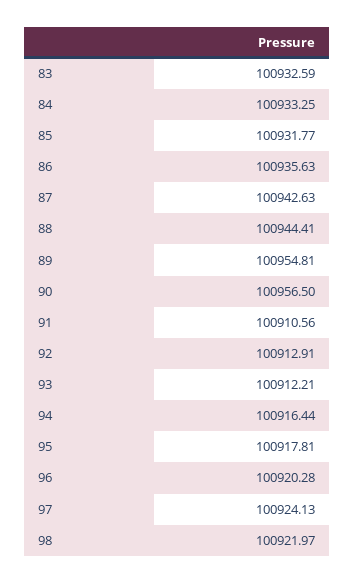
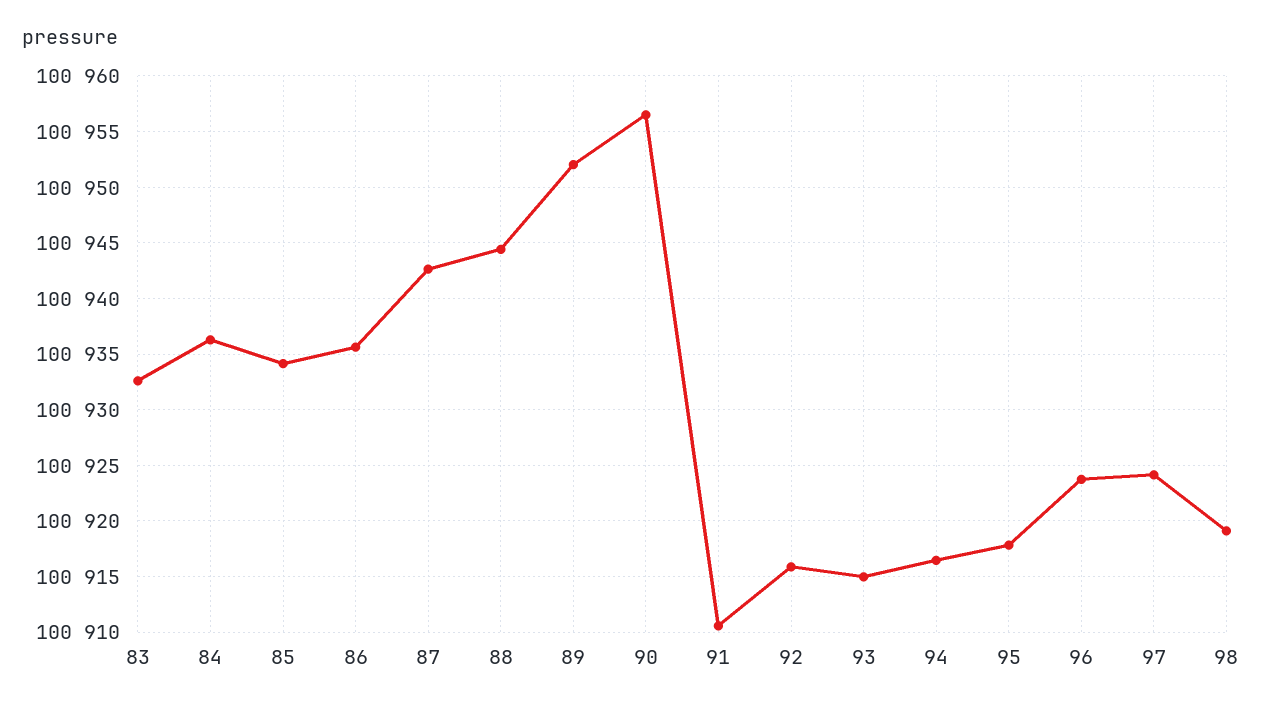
  {
    "83": 100932.59,
-   "84": 100933.25,
+   "84": 100936,
-   "85": 100931.77,
+   "85": 100934,
    "86": 100935.63,
    "87": 100942.63,
    "88": 100944.41,
-   "89": 100954.81,
+   "89": 100952,
    "90": 100956.5,
    "91": 100910.56,
-   "92": 100912.91,
+   "92": 100916,
-   "93": 100912.21,
+   "93": 100915,
    "94": 100916.44,
    "95": 100917.81,
-   "96": 100920.28,
+   "96": 100924,
    "97": 100924.13,
-   "98": 100921.97
+   "98": 100919
  }

